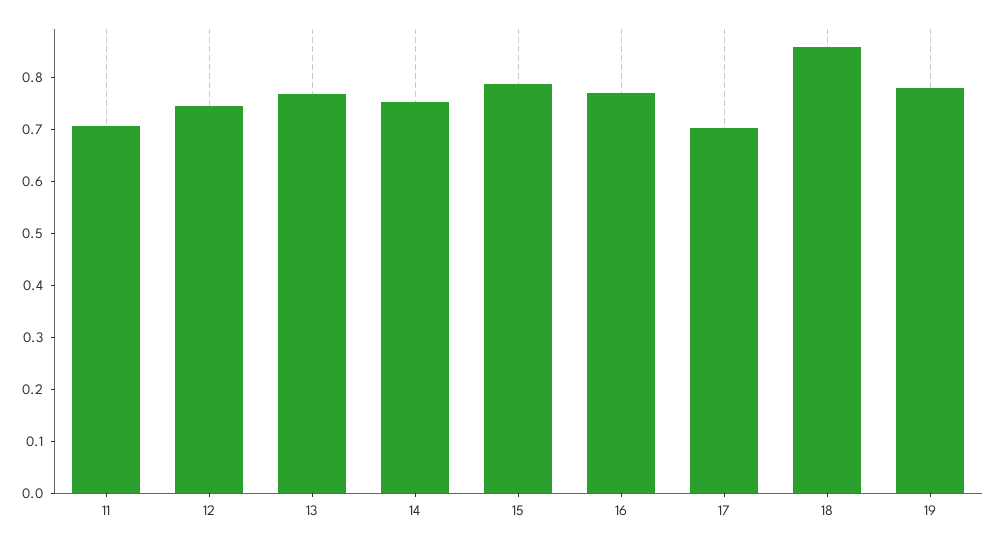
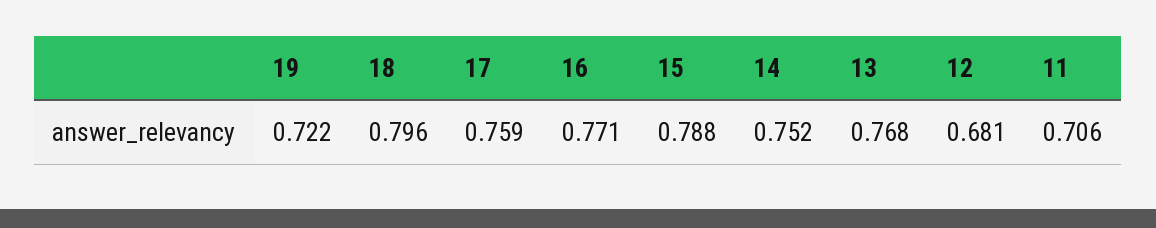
  {
    "11": 0.706,
-   "12": 0.74,
+   "12": 0.681,
    "13": 0.768,
    "14": 0.752,
    "15": 0.788,
    "16": 0.771,
-   "17": 0.7,
+   "17": 0.759,
-   "18": 0.86,
+   "18": 0.796,
-   "19": 0.78
+   "19": 0.722
  }

